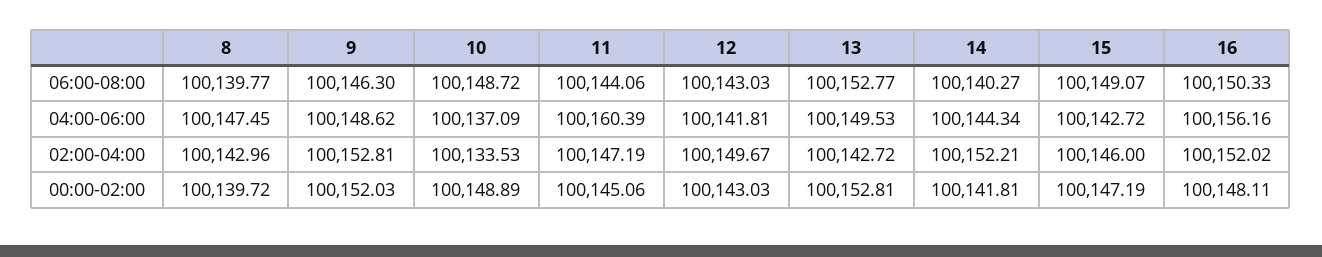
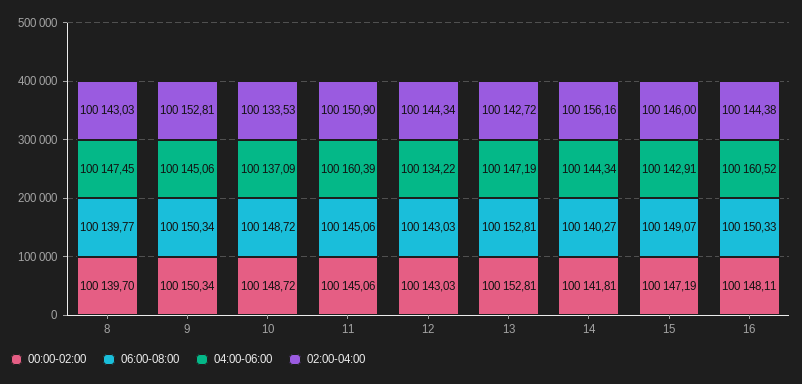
  {
    "06:00-08:00": {
      "8": 100139.77,
-     "9": 100146.3,
+     "9": 100150.34,
      "10": 100148.72,
-     "11": 100144.06,
+     "11": 100145.06,
      "12": 100143.03,
-     "13": 100152.77,
+     "13": 100152.81,
      "14": 100140.27,
      "15": 100149.07,
      "16": 100150.33
    },
    "04:00-06:00": {
      "8": 100147.45,
-     "9": 100148.62,
+     "9": 100145.06,
      "10": 100137.09,
      "11": 100160.39,
-     "12": 100141.81,
+     "12": 100134.22,
-     "13": 100149.53,
+     "13": 100147.19,
      "14": 100144.34,
-     "15": 100142.72,
+     "15": 100142.91,
-     "16": 100156.16
+     "16": 100160.52
    },
    "02:00-04:00": {
-     "8": 100142.96,
+     "8": 100143.03,
      "9": 100152.81,
      "10": 100133.53,
-     "11": 100147.19,
+     "11": 100150.9,
-     "12": 100149.67,
+     "12": 100144.34,
      "13": 100142.72,
-     "14": 100152.21,
+     "14": 100156.16,
      "15": 100146,
-     "16": 100152.02
+     "16": 100144.38
    },
    "00:00-02:00": {
-     "8": 100139.72,
+     "8": 100139.7,
-     "9": 100152.03,
+     "9": 100150.34,
-     "10": 100148.89,
+     "10": 100148.72,
      "11": 100145.06,
      "12": 100143.03,
      "13": 100152.81,
      "14": 100141.81,
      "15": 100147.19,
      "16": 100148.11
    }
  }

